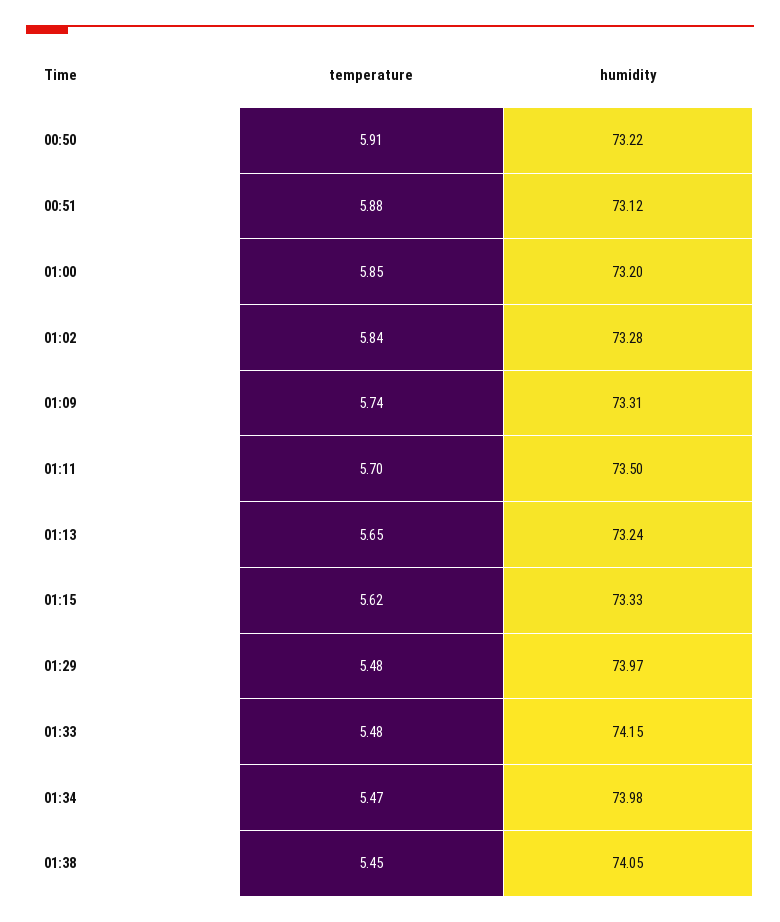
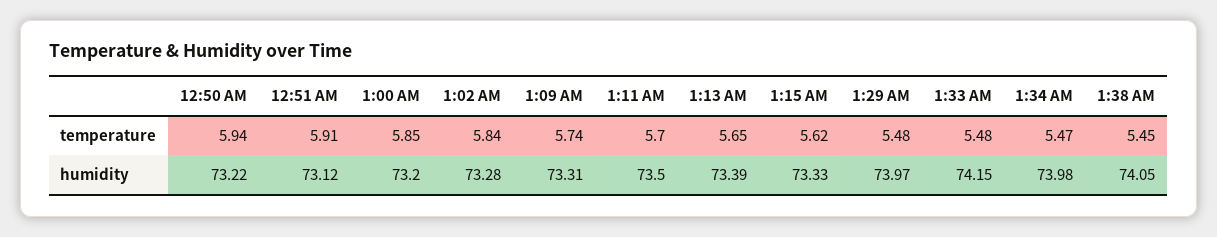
  {
    "temperature": {
-     "00:50": 5.91,
+     "00:50": 5.94,
-     "00:51": 5.88,
+     "00:51": 5.91,
      "01:00": 5.85,
      "01:02": 5.84,
      "01:09": 5.74,
      "01:11": 5.7,
      "01:13": 5.65,
      "01:15": 5.62,
      "01:29": 5.48,
      "01:33": 5.48,
      "01:34": 5.47,
      "01:38": 5.45
    },
    "humidity": {
      "00:50": 73.22,
      "00:51": 73.12,
      "01:00": 73.2,
      "01:02": 73.28,
      "01:09": 73.31,
      "01:11": 73.5,
-     "01:13": 73.24,
+     "01:13": 73.39,
      "01:15": 73.33,
      "01:29": 73.97,
      "01:33": 74.15,
      "01:34": 73.98,
      "01:38": 74.05
    }
  }

